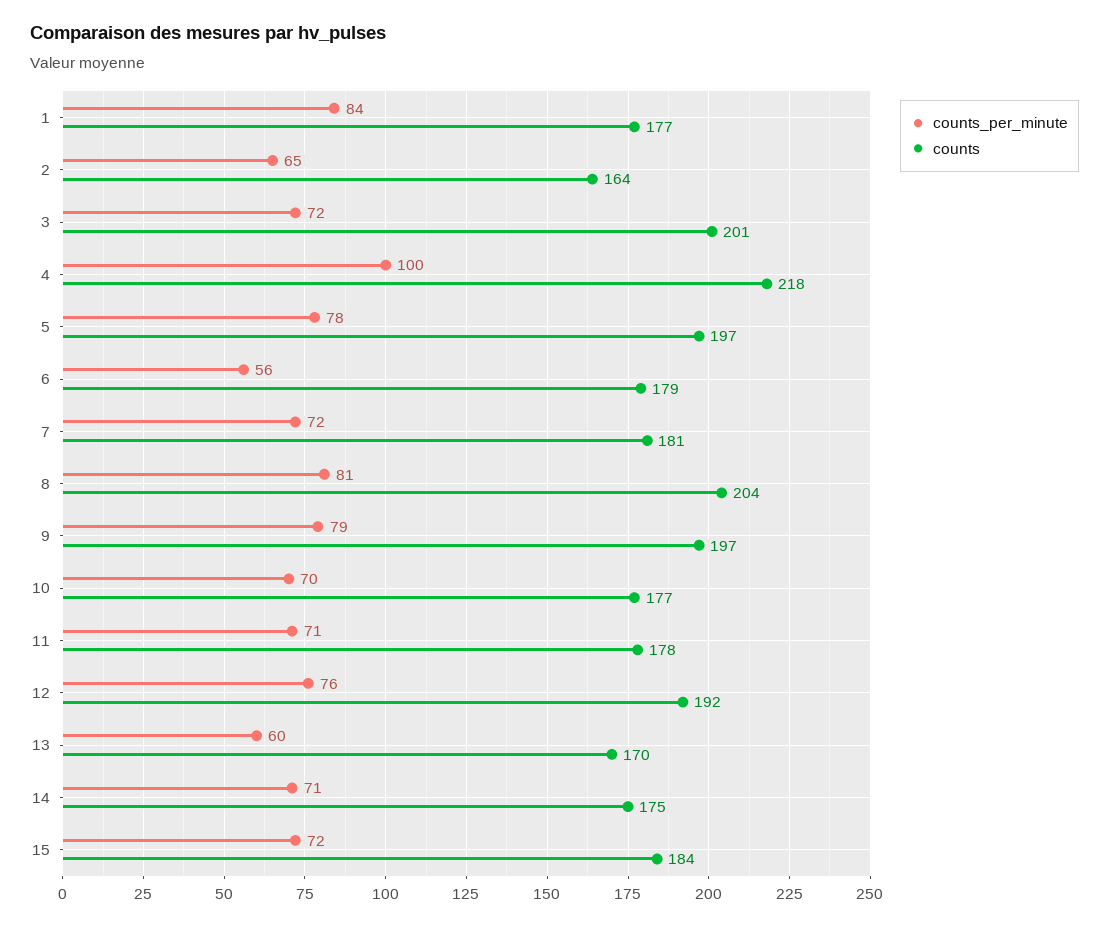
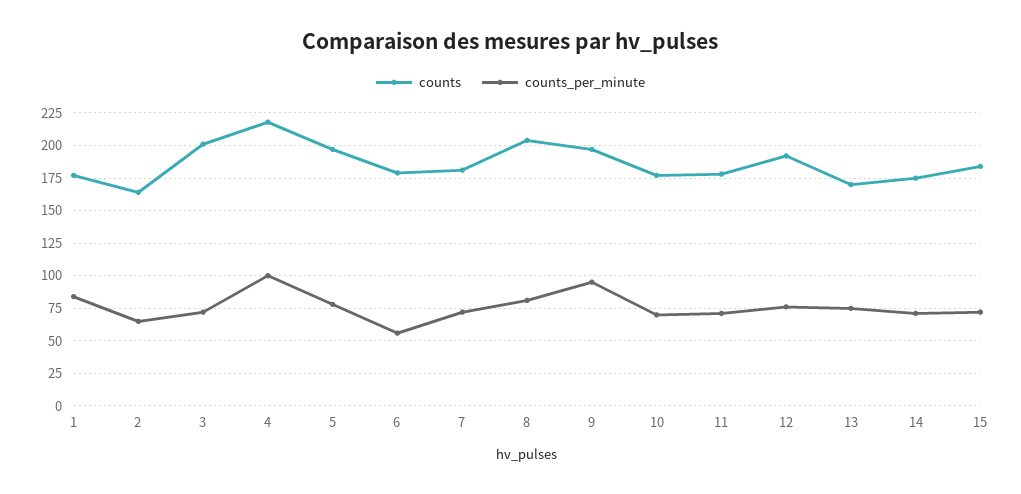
  {
    "counts_per_minute": {
      "1": 84,
      "2": 65,
      "3": 72,
      "4": 100,
      "5": 78,
      "6": 56,
      "7": 72,
      "8": 81,
-     "9": 79,
+     "9": 95,
      "10": 70,
      "11": 71,
      "12": 76,
-     "13": 60,
+     "13": 75,
      "14": 71,
      "15": 72
    },
    "counts": {
      "1": 177,
      "2": 164,
      "3": 201,
      "4": 218,
      "5": 197,
      "6": 179,
      "7": 181,
      "8": 204,
      "9": 197,
      "10": 177,
      "11": 178,
      "12": 192,
      "13": 170,
      "14": 175,
      "15": 184
    }
  }

